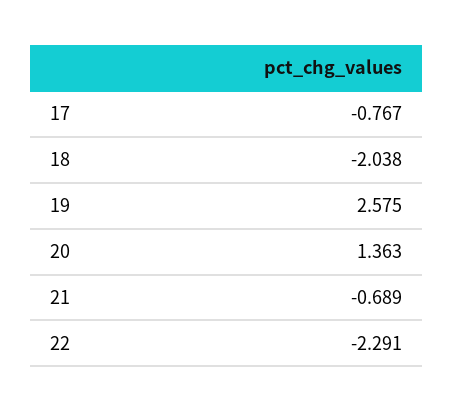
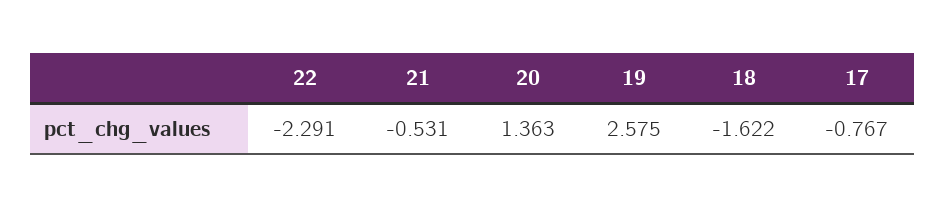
  {
    "17": -0.767,
-   "18": -2.038,
+   "18": -1.622,
    "19": 2.575,
    "20": 1.363,
-   "21": -0.689,
+   "21": -0.531,
    "22": -2.291
  }

